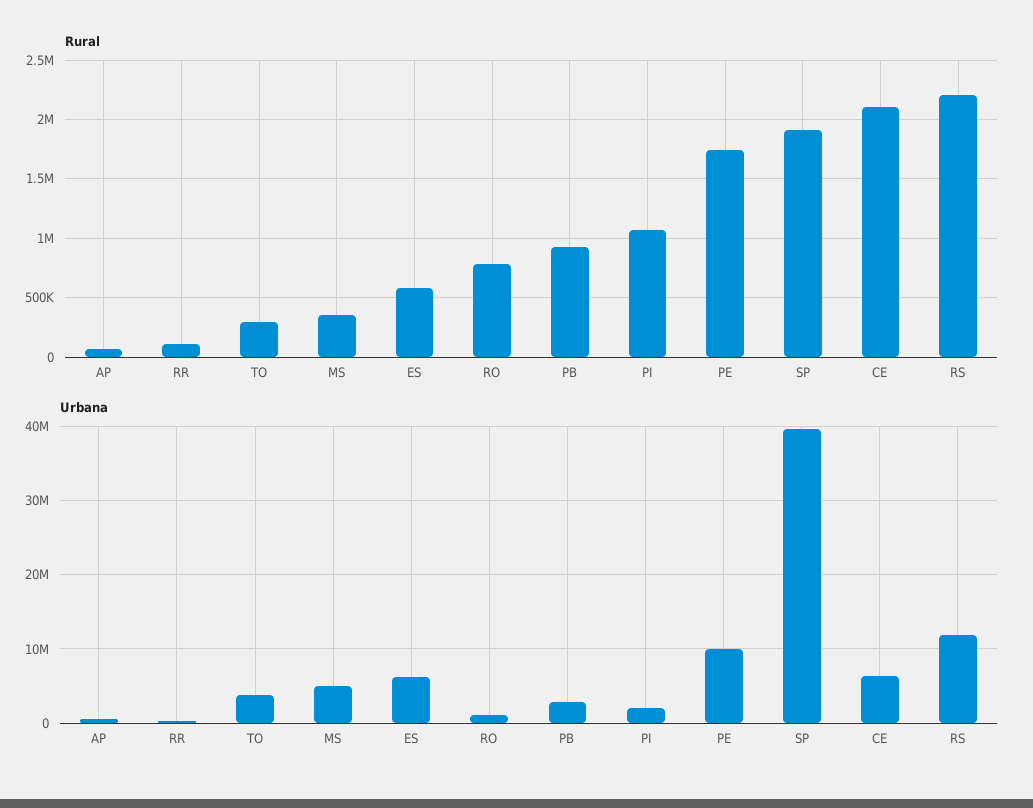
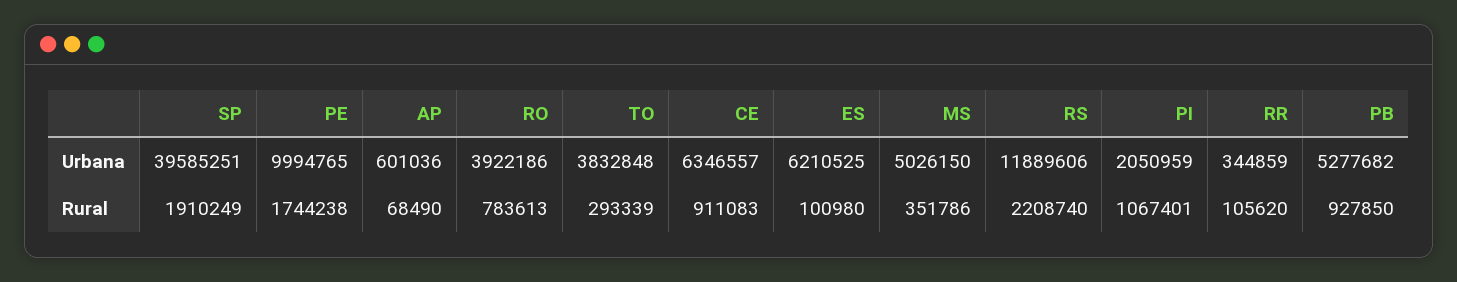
  {
    "Rural": {
      "AP": 68490,
      "RR": 105620,
      "TO": 293339,
      "MS": 351786,
-     "ES": 600000,
+     "ES": 100980,
      "RO": 783613,
      "PB": 927850,
      "PI": 1067401,
      "PE": 1744238,
      "SP": 1910249,
-     "CE": 2100000,
+     "CE": 911083,
      "RS": 2208740
    },
    "Urbana": {
      "AP": 601036,
      "RR": 344859,
      "TO": 3832848,
      "MS": 5026150,
      "ES": 6210525,
-     "RO": 1000000,
+     "RO": 3922186,
-     "PB": 3000000,
+     "PB": 5277682,
      "PI": 2050959,
      "PE": 9994765,
      "SP": 39585251,
      "CE": 6346557,
      "RS": 11889606
    }
  }

